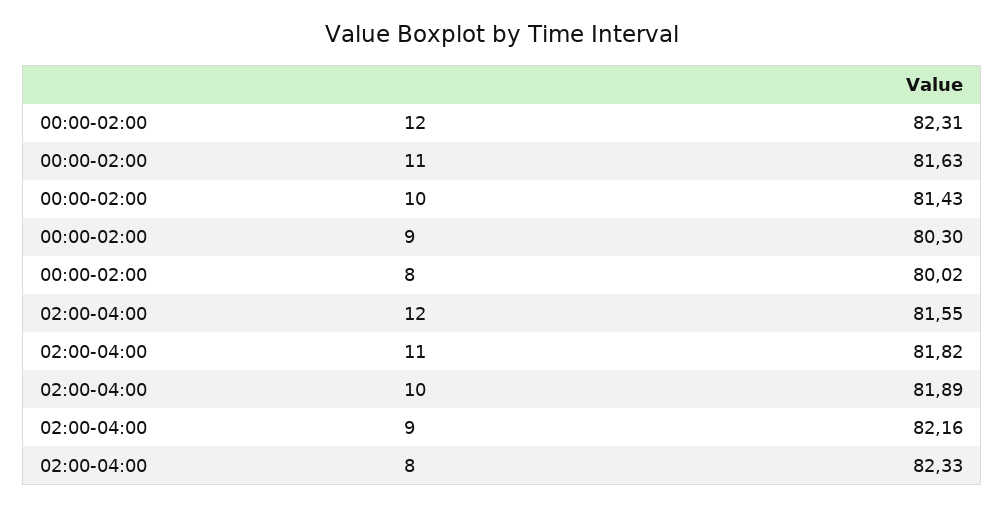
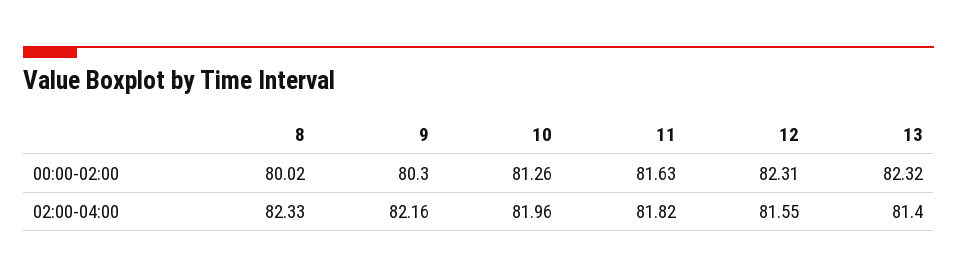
  {
    "00:00-02:00": {
      "12": 82.31,
      "11": 81.63,
-     "10": 81.43,
+     "10": 81.26,
      "9": 80.3,
-     "8": 80.02
+     "8": 80.02,
+     "13": 82.32
    },
    "02:00-04:00": {
      "12": 81.55,
      "11": 81.82,
-     "10": 81.89,
+     "10": 81.96,
      "9": 82.16,
-     "8": 82.33
+     "8": 82.33,
+     "13": 81.4
    }
  }

